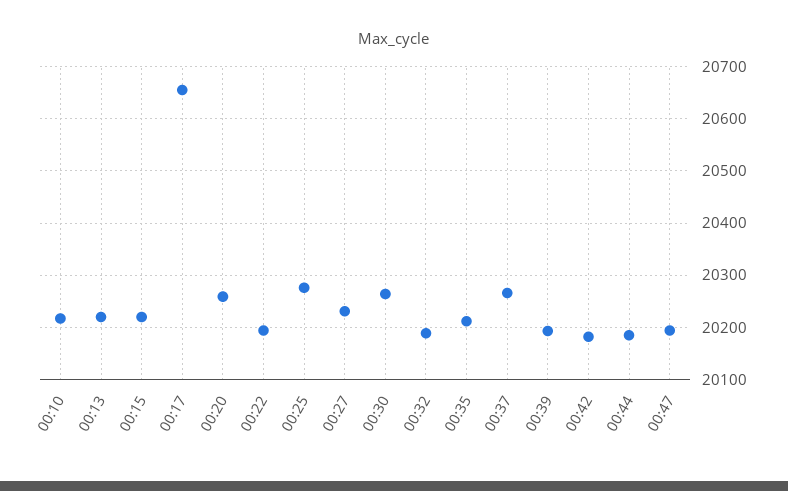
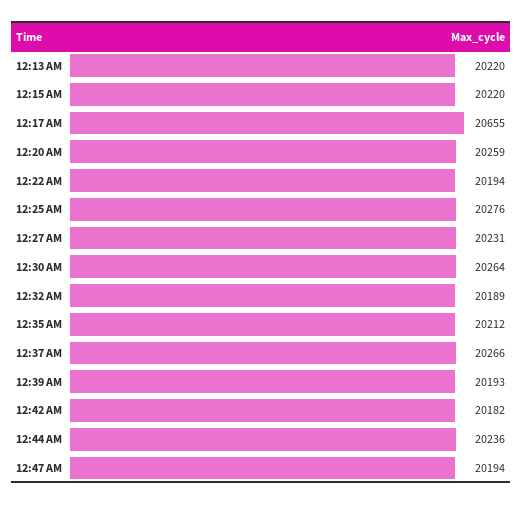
  {
-   "00:10": 20220,
    "00:13": 20220,
    "00:15": 20220,
    "00:17": 20655,
    "00:20": 20259,
    "00:22": 20194,
    "00:25": 20276,
    "00:27": 20231,
    "00:30": 20264,
    "00:32": 20189,
    "00:35": 20212,
    "00:37": 20266,
    "00:39": 20193,
    "00:42": 20182,
-   "00:44": 20180,
+   "00:44": 20236,
    "00:47": 20194
  }

